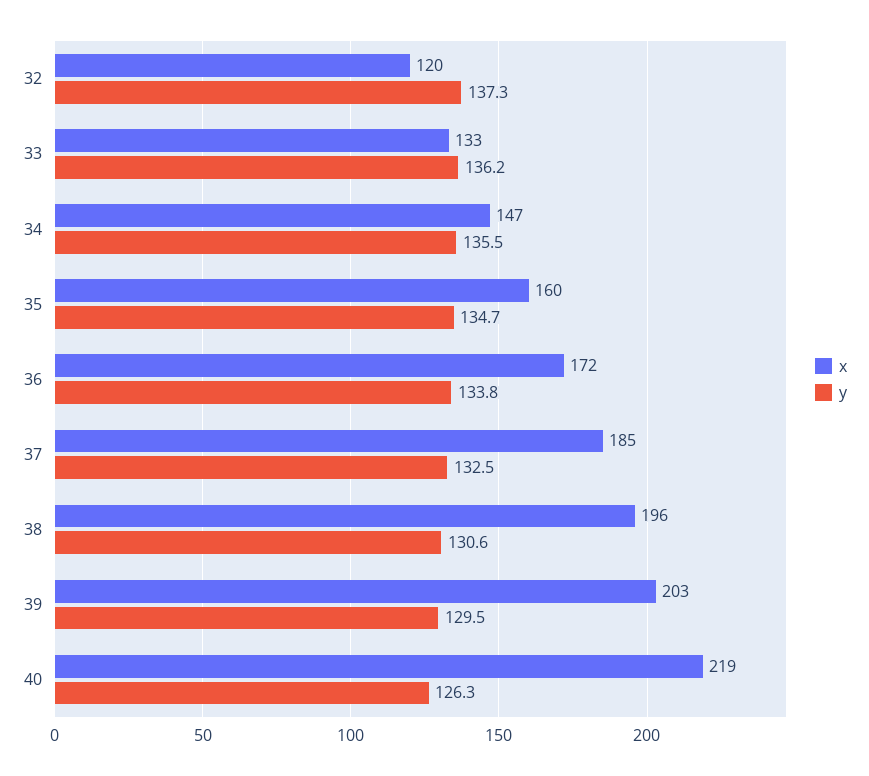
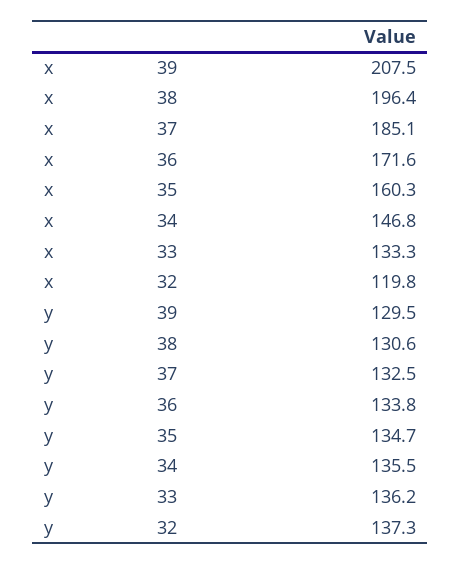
  {
    "x": {
      "32": 119.8,
      "33": 133.3,
      "34": 146.8,
      "35": 160.3,
      "36": 171.6,
      "37": 185.1,
      "38": 196.4,
-     "39": 203,
+     "39": 207.5
-     "40": 219
    },
    "y": {
      "32": 137.3,
      "33": 136.2,
      "34": 135.5,
      "35": 134.7,
      "36": 133.8,
      "37": 132.5,
      "38": 130.6,
-     "39": 129.5,
+     "39": 129.5
-     "40": 126.3
    }
  }

